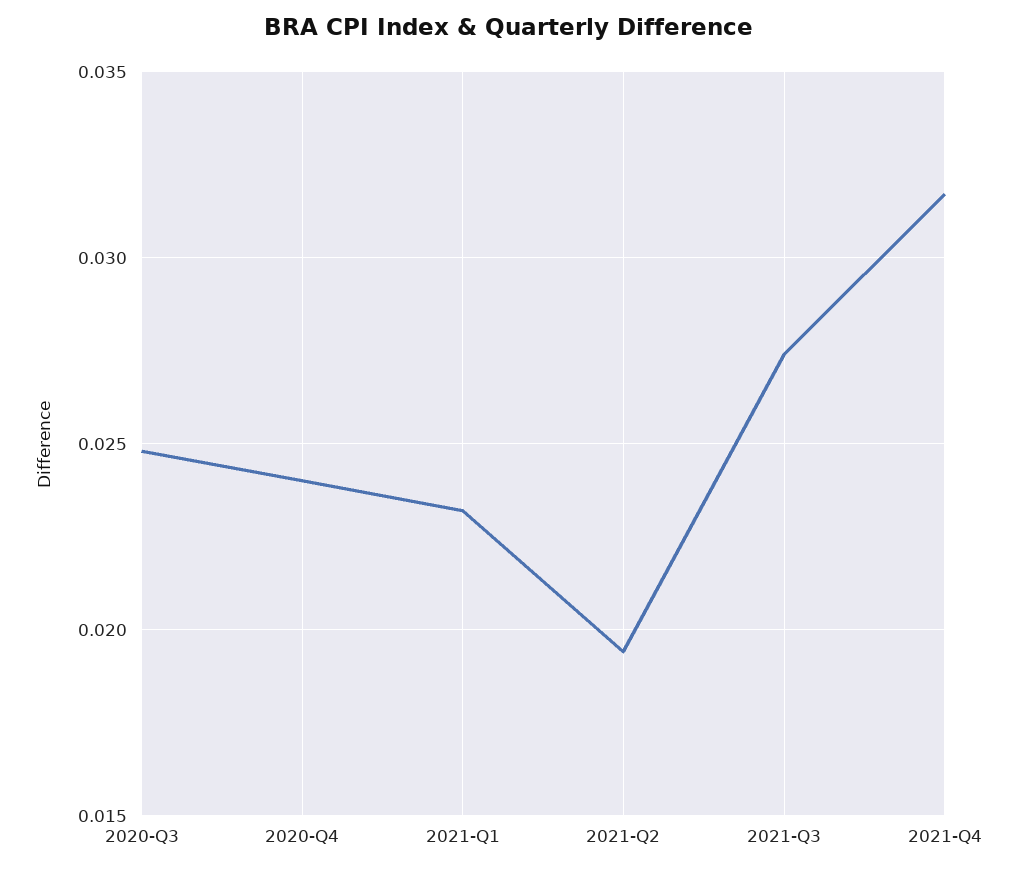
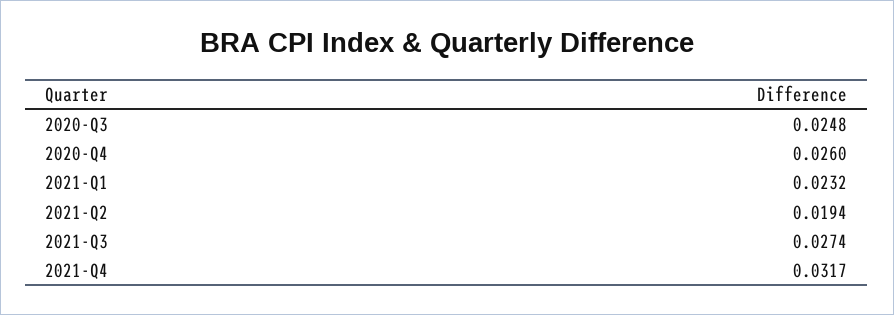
  {
    "2020-Q3": 0.0248,
-   "2020-Q4": 0.024,
+   "2020-Q4": 0.026,
    "2021-Q1": 0.0232,
    "2021-Q2": 0.0194,
    "2021-Q3": 0.0274,
    "2021-Q4": 0.0317
  }

